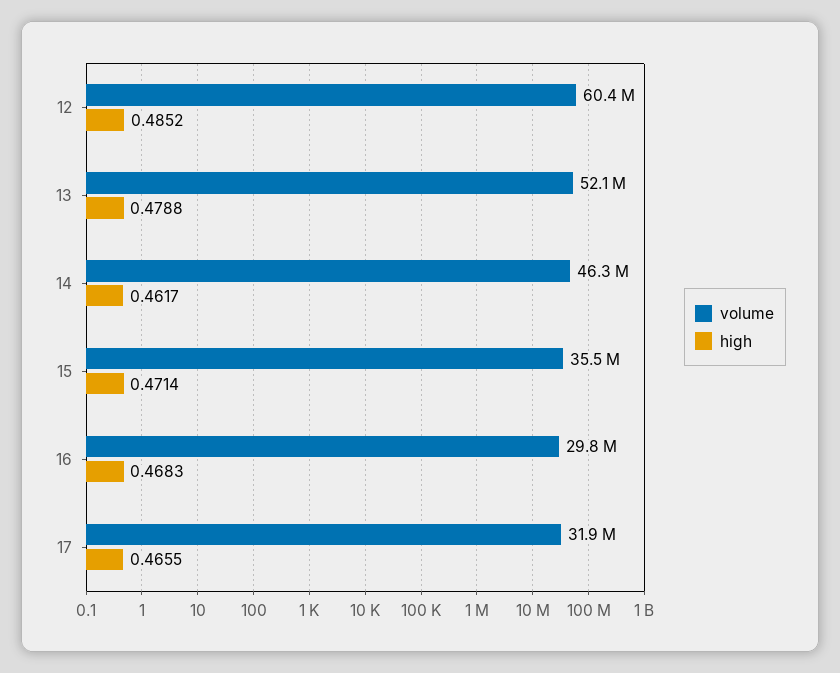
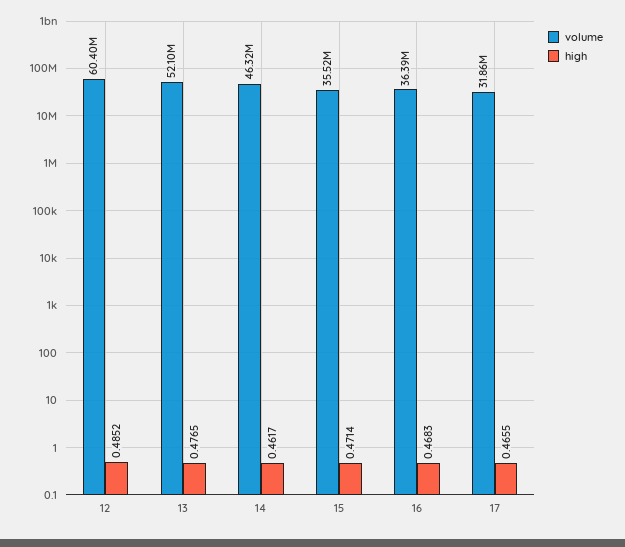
  {
    "volume": {
      "12": 60400000,
      "13": 52100000,
      "14": 46320000,
      "15": 35520000,
-     "16": 29800000,
+     "16": 36390000,
      "17": 31860000
    },
    "high": {
      "12": 0.4852,
-     "13": 0.4788,
+     "13": 0.4765,
      "14": 0.4617,
      "15": 0.4714,
      "16": 0.4683,
      "17": 0.4655
    }
  }

